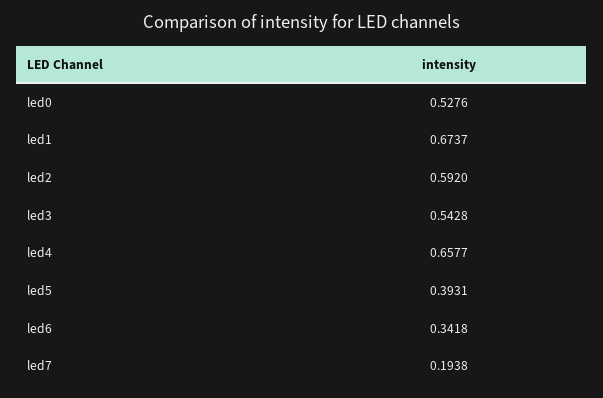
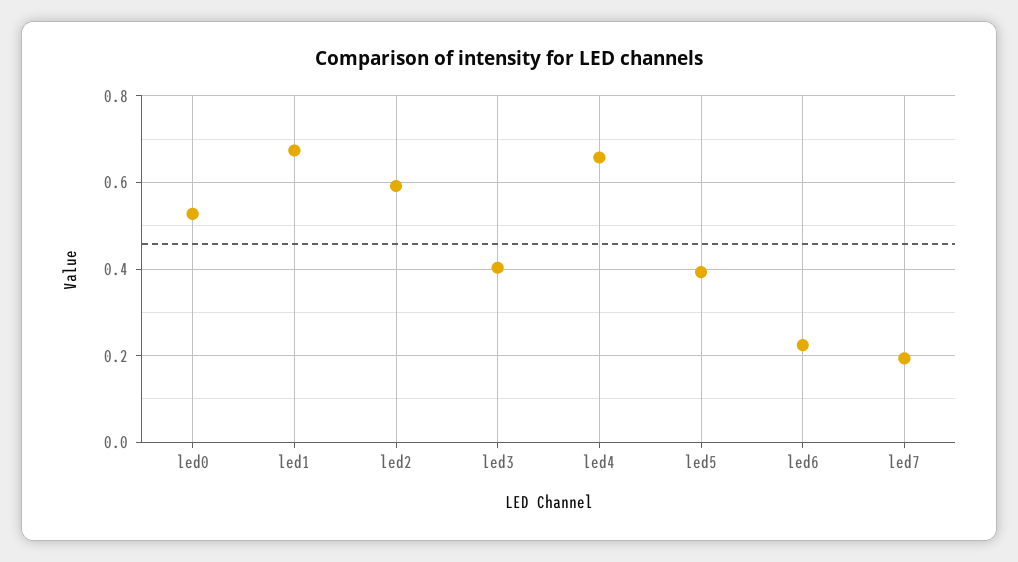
  {
    "led0": 0.5276,
    "led1": 0.6737,
    "led2": 0.592,
-   "led3": 0.5428,
+   "led3": 0.4,
    "led4": 0.6577,
    "led5": 0.3931,
-   "led6": 0.3418,
+   "led6": 0.22,
    "led7": 0.1938
  }

